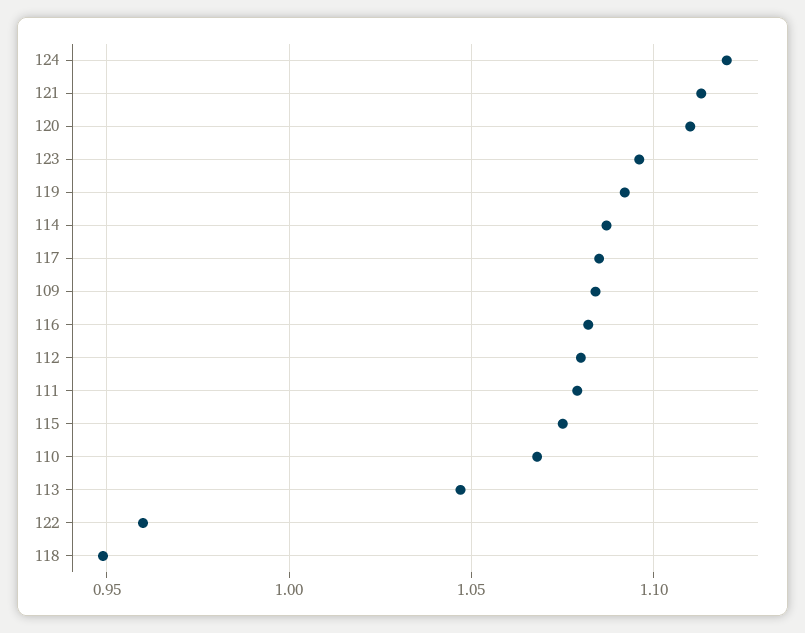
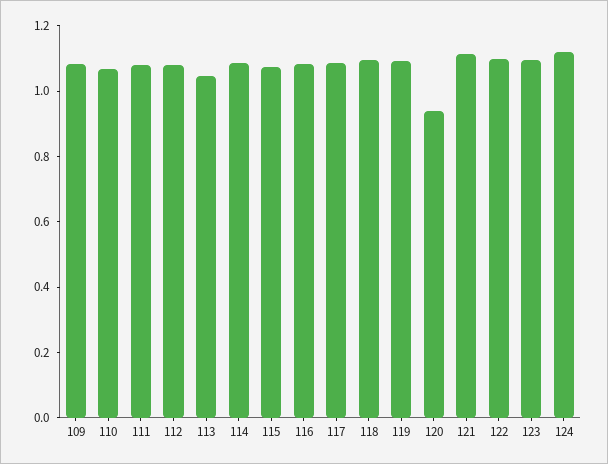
  {
    "124": 1.12,
    "121": 1.115,
-   "120": 1.11,
+   "120": 0.95,
    "123": 1.095,
    "119": 1.09,
    "114": 1.085,
    "117": 1.085,
    "109": 1.085,
    "116": 1.08,
    "112": 1.08,
    "111": 1.08,
    "115": 1.075,
    "110": 1.07,
    "113": 1.045,
-   "122": 0.96,
+   "122": 1.1,
-   "118": 0.95
+   "118": 1.1
  }

